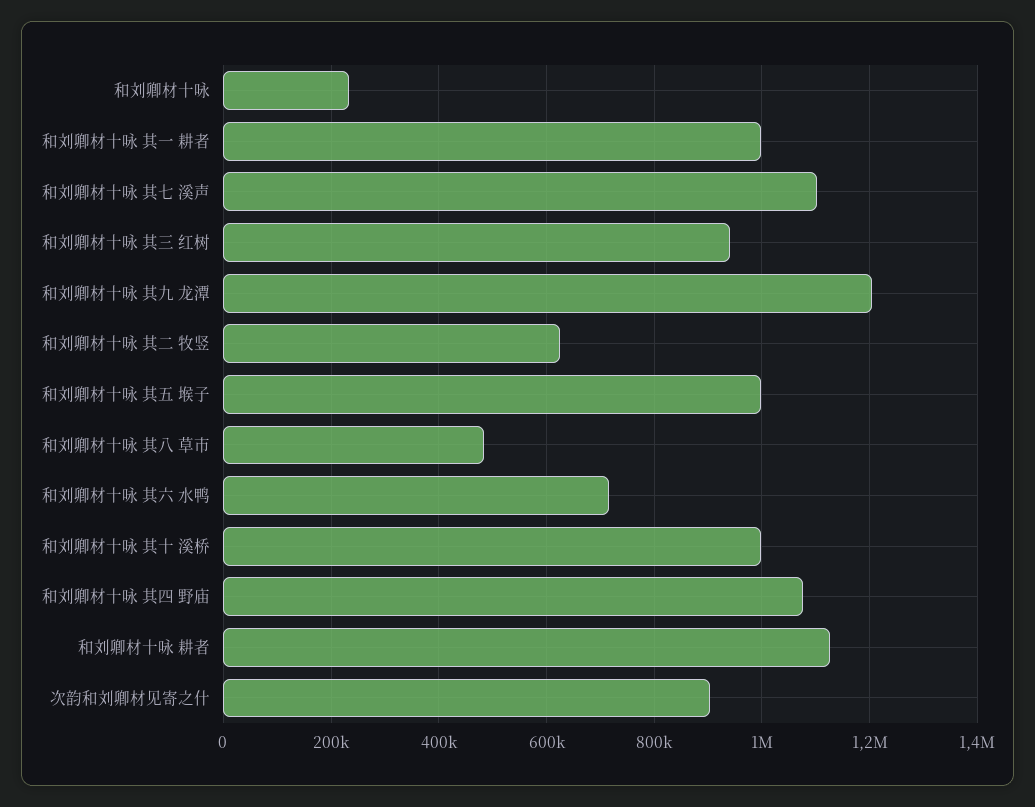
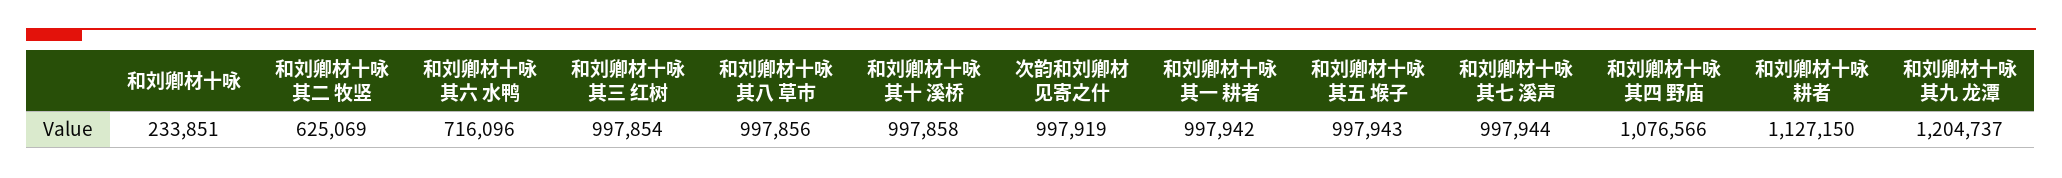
  {
    "和刘卿材十咏": 233851,
    "和刘卿材十咏 其一 耕者": 997942,
-   "和刘卿材十咏 其七 溪声": 1100000,
+   "和刘卿材十咏 其七 溪声": 997944,
-   "和刘卿材十咏 其三 红树": 940000,
+   "和刘卿材十咏 其三 红树": 997854,
    "和刘卿材十咏 其九 龙潭": 1204737,
    "和刘卿材十咏 其二 牧竖": 625069,
    "和刘卿材十咏 其五 堠子": 997943,
-   "和刘卿材十咏 其八 草市": 480000,
+   "和刘卿材十咏 其八 草市": 997856,
    "和刘卿材十咏 其六 水鸭": 716096,
    "和刘卿材十咏 其十 溪桥": 997858,
    "和刘卿材十咏 其四 野庙": 1076566,
    "和刘卿材十咏 耕者": 1127150,
-   "次韵和刘卿材见寄之什": 900000
+   "次韵和刘卿材见寄之什": 997919
  }

